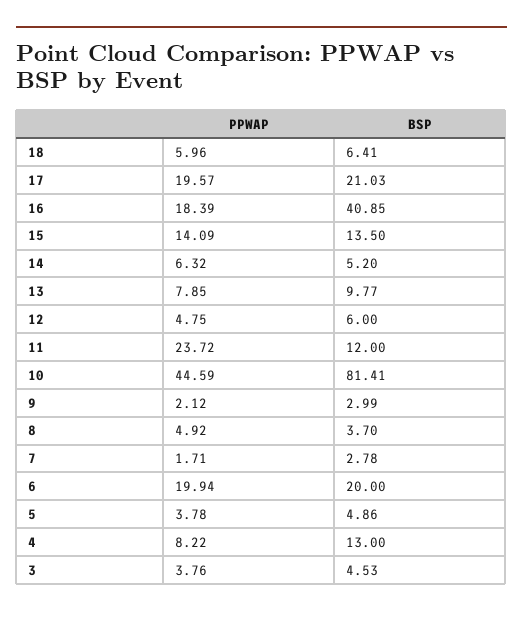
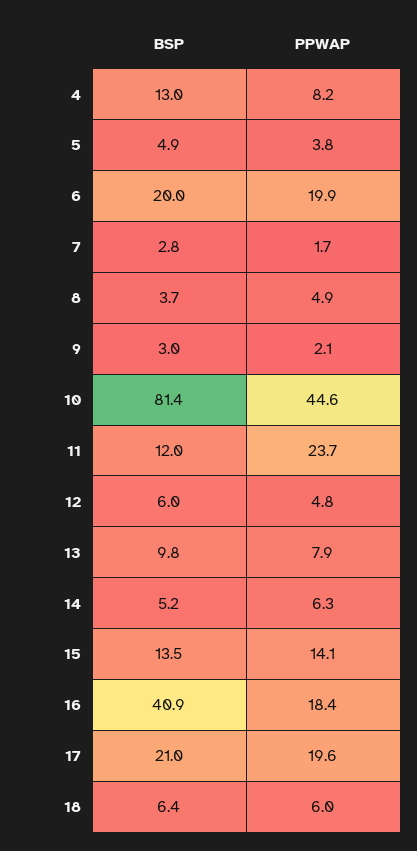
  {
    "PPWAP": {
      "18": 5.96,
      "17": 19.57,
      "16": 18.39,
      "15": 14.09,
      "14": 6.32,
      "13": 7.85,
      "12": 4.75,
      "11": 23.72,
      "10": 44.59,
      "9": 2.12,
      "8": 4.92,
      "7": 1.71,
      "6": 19.94,
      "5": 3.78,
-     "4": 8.22,
+     "4": 8.22
-     "3": 3.76
    },
    "BSP": {
      "18": 6.41,
      "17": 21.03,
      "16": 40.85,
      "15": 13.5,
      "14": 5.2,
      "13": 9.77,
      "12": 6,
      "11": 12,
      "10": 81.41,
      "9": 2.99,
      "8": 3.7,
      "7": 2.78,
      "6": 20,
      "5": 4.86,
-     "4": 13,
+     "4": 13
-     "3": 4.53
    }
  }

